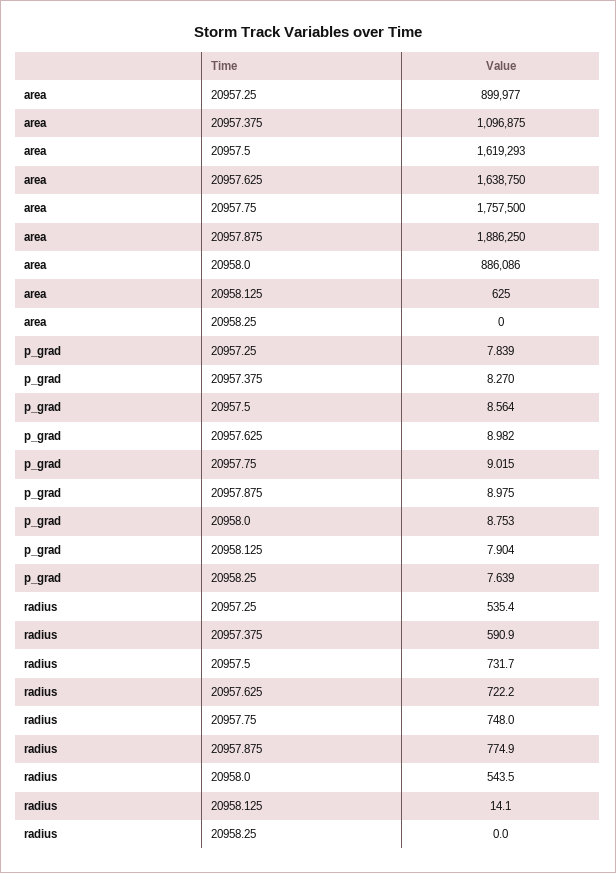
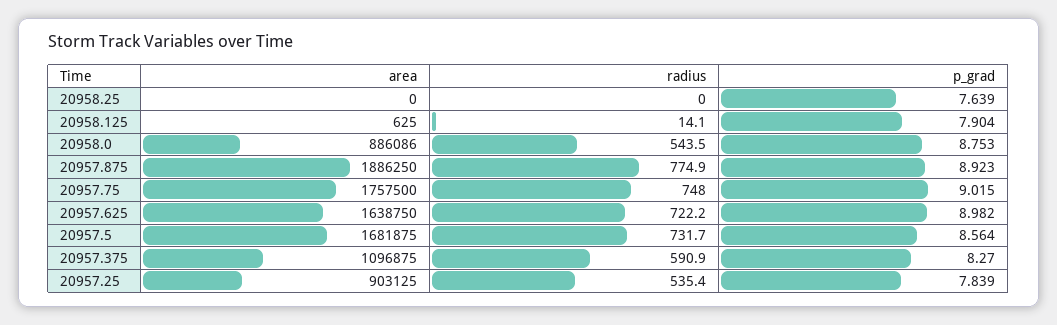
  {
    "area": {
-     "20957.25": 899977,
+     "20957.25": 903125,
      "20957.375": 1096875,
-     "20957.5": 1619293,
+     "20957.5": 1681875,
      "20957.625": 1638750,
      "20957.75": 1757500,
      "20957.875": 1886250,
      "20958.0": 886086,
      "20958.125": 625,
      "20958.25": 0
    },
    "p_grad": {
      "20957.25": 7.839,
      "20957.375": 8.27,
      "20957.5": 8.564,
      "20957.625": 8.982,
      "20957.75": 9.015,
-     "20957.875": 8.975,
+     "20957.875": 8.923,
      "20958.0": 8.753,
      "20958.125": 7.904,
      "20958.25": 7.639
    },
    "radius": {
      "20957.25": 535.4,
      "20957.375": 590.9,
      "20957.5": 731.7,
      "20957.625": 722.2,
      "20957.75": 748,
      "20957.875": 774.9,
      "20958.0": 543.5,
      "20958.125": 14.1,
      "20958.25": 0
    }
  }

